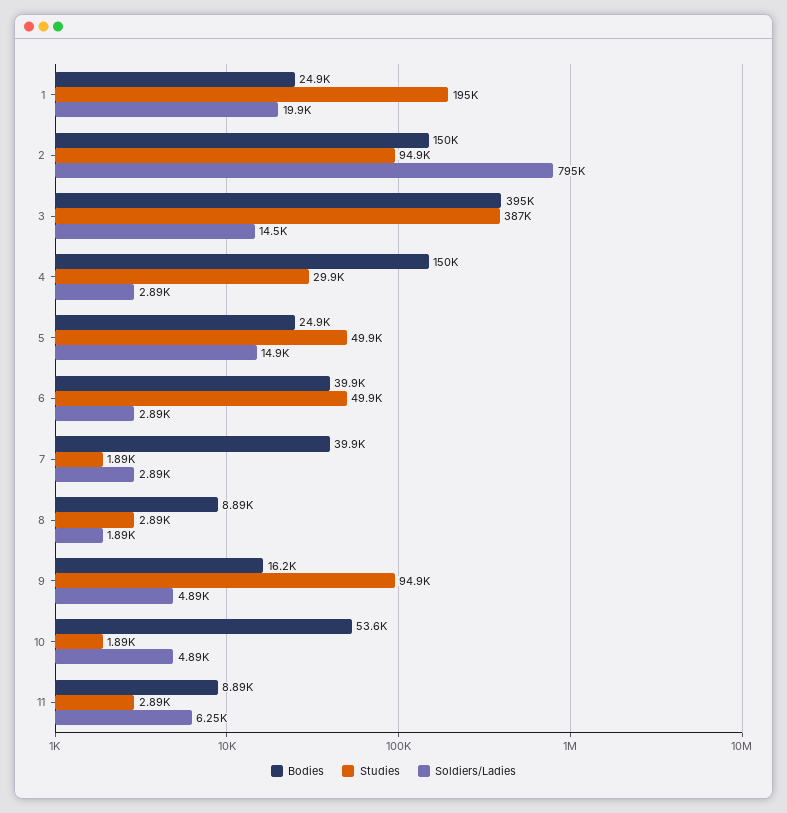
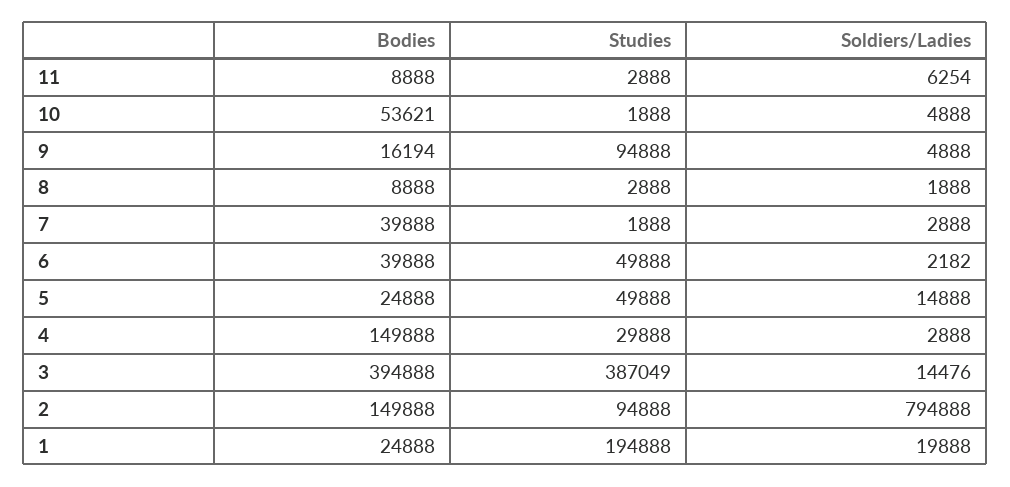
  {
    "Bodies": {
      "1": 24888,
      "2": 149888,
      "3": 394888,
      "4": 149888,
      "5": 24888,
      "6": 39888,
      "7": 39888,
      "8": 8888,
      "9": 16194,
      "10": 53621,
      "11": 8888
    },
    "Studies": {
      "1": 194888,
      "2": 94888,
      "3": 387049,
      "4": 29888,
      "5": 49888,
      "6": 49888,
      "7": 1888,
      "8": 2888,
      "9": 94888,
      "10": 1888,
      "11": 2888
    },
    "Soldiers/Ladies": {
      "1": 19888,
      "2": 794888,
      "3": 14476,
      "4": 2888,
      "5": 14888,
-     "6": 2890,
+     "6": 2182,
      "7": 2888,
      "8": 1888,
      "9": 4888,
      "10": 4888,
      "11": 6254
    }
  }

